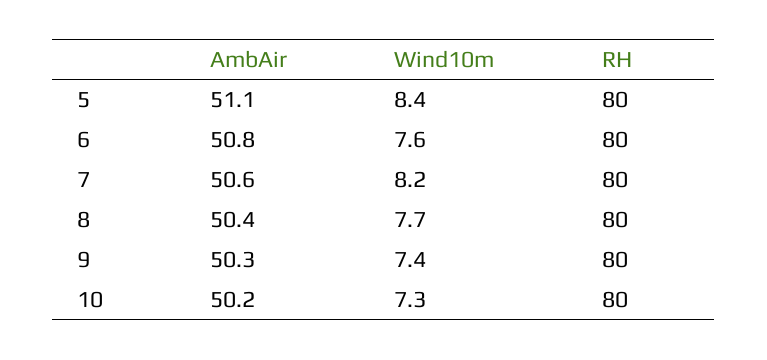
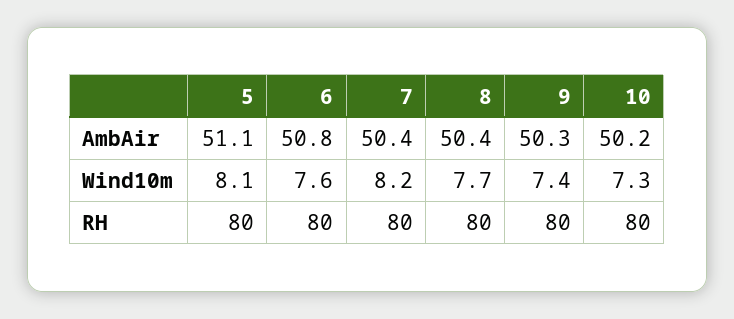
  {
    "AmbAir": {
      "5": 51.1,
      "6": 50.8,
-     "7": 50.6,
+     "7": 50.4,
      "8": 50.4,
      "9": 50.3,
      "10": 50.2
    },
    "Wind10m": {
-     "5": 8.4,
+     "5": 8.1,
      "6": 7.6,
      "7": 8.2,
      "8": 7.7,
      "9": 7.4,
      "10": 7.3
    },
    "RH": {
      "5": 80,
      "6": 80,
      "7": 80,
      "8": 80,
      "9": 80,
      "10": 80
    }
  }

